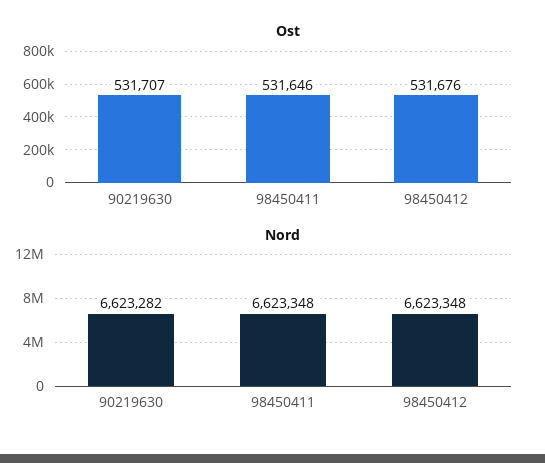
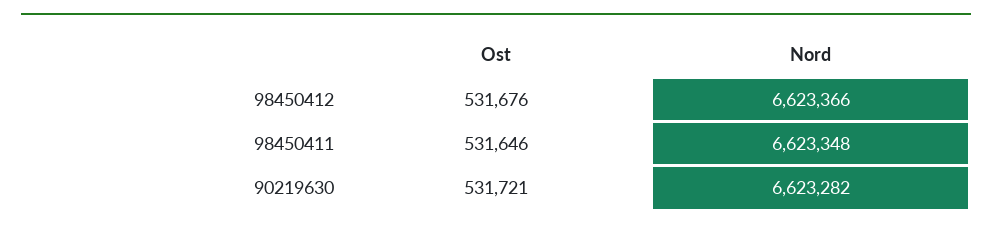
  {
    "Ost": {
-     "90219630": 531707,
+     "90219630": 531721,
      "98450411": 531646,
      "98450412": 531676
    },
    "Nord": {
      "90219630": 6623282,
      "98450411": 6623348,
-     "98450412": 6623348
+     "98450412": 6623366
    }
  }

